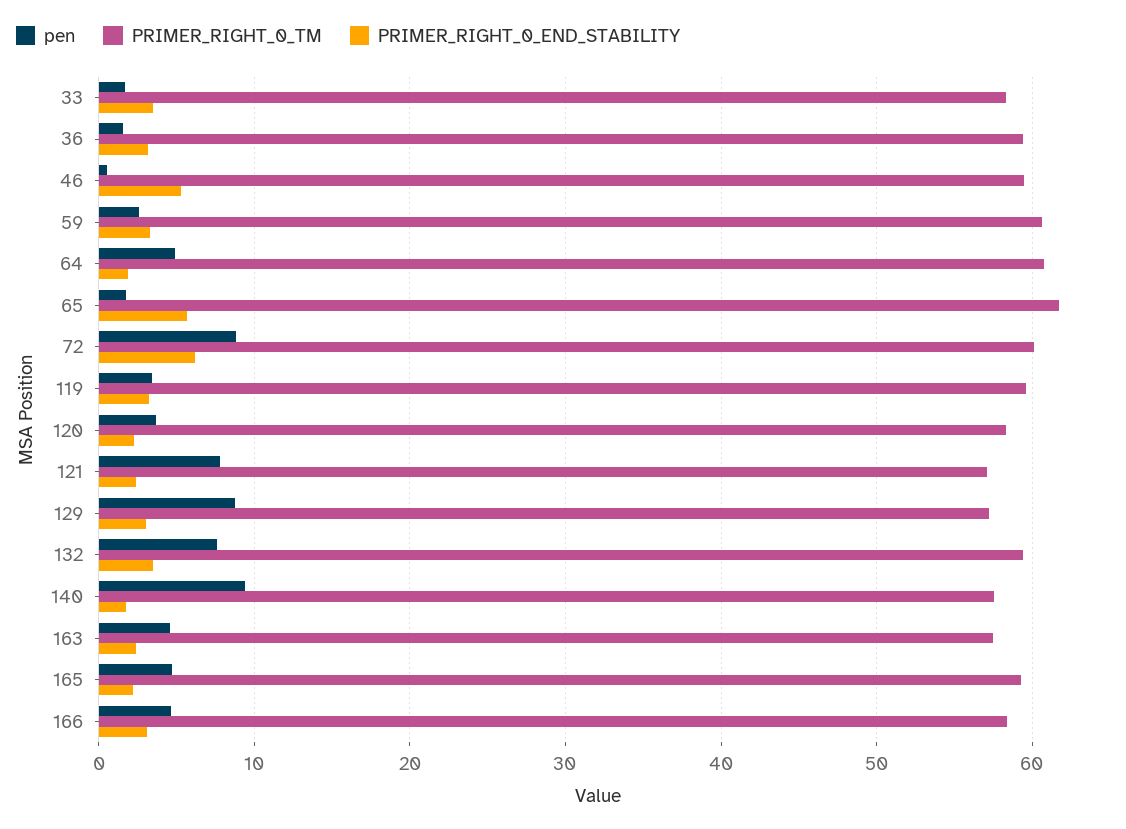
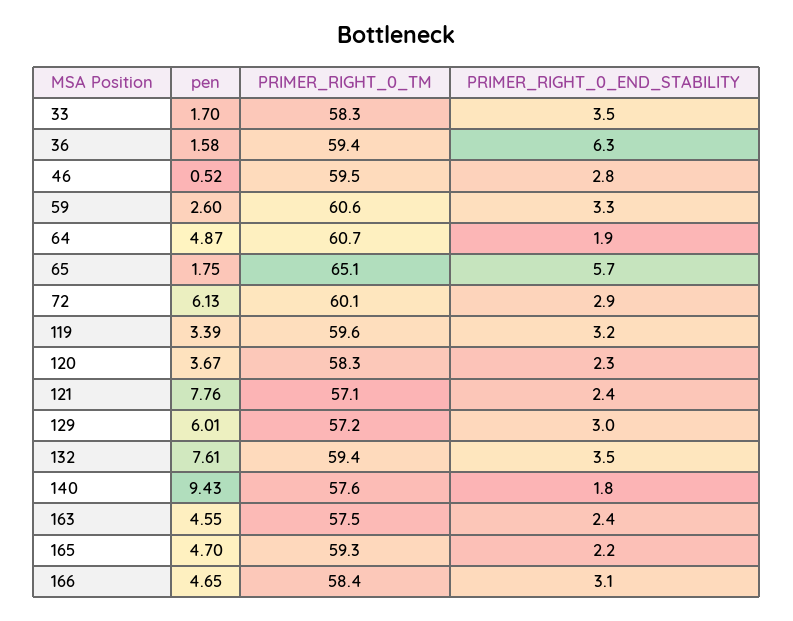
  {
    "pen": {
      "33": 1.7,
      "36": 1.58,
      "46": 0.52,
      "59": 2.6,
      "64": 4.87,
      "65": 1.75,
-     "72": 9,
+     "72": 6.13,
      "119": 3.39,
      "120": 3.67,
      "121": 7.76,
-     "129": 9,
+     "129": 6.01,
      "132": 7.61,
      "140": 9.43,
      "163": 4.55,
      "165": 4.7,
      "166": 4.65
    },
    "PRIMER_RIGHT_0_TM": {
      "33": 58.3,
      "36": 59.4,
      "46": 59.5,
      "59": 60.6,
      "64": 60.7,
-     "65": 62,
+     "65": 65.1,
      "72": 60.1,
      "119": 59.6,
      "120": 58.3,
      "121": 57.1,
      "129": 57.2,
      "132": 59.4,
      "140": 57.6,
      "163": 57.5,
      "165": 59.3,
      "166": 58.4
    },
    "PRIMER_RIGHT_0_END_STABILITY": {
      "33": 3.5,
-     "36": 3,
+     "36": 6.3,
-     "46": 5,
+     "46": 2.8,
      "59": 3.3,
      "64": 1.9,
      "65": 5.7,
-     "72": 6,
+     "72": 2.9,
      "119": 3.2,
      "120": 2.3,
      "121": 2.4,
      "129": 3,
      "132": 3.5,
      "140": 1.8,
      "163": 2.4,
      "165": 2.2,
      "166": 3.1
    }
  }

